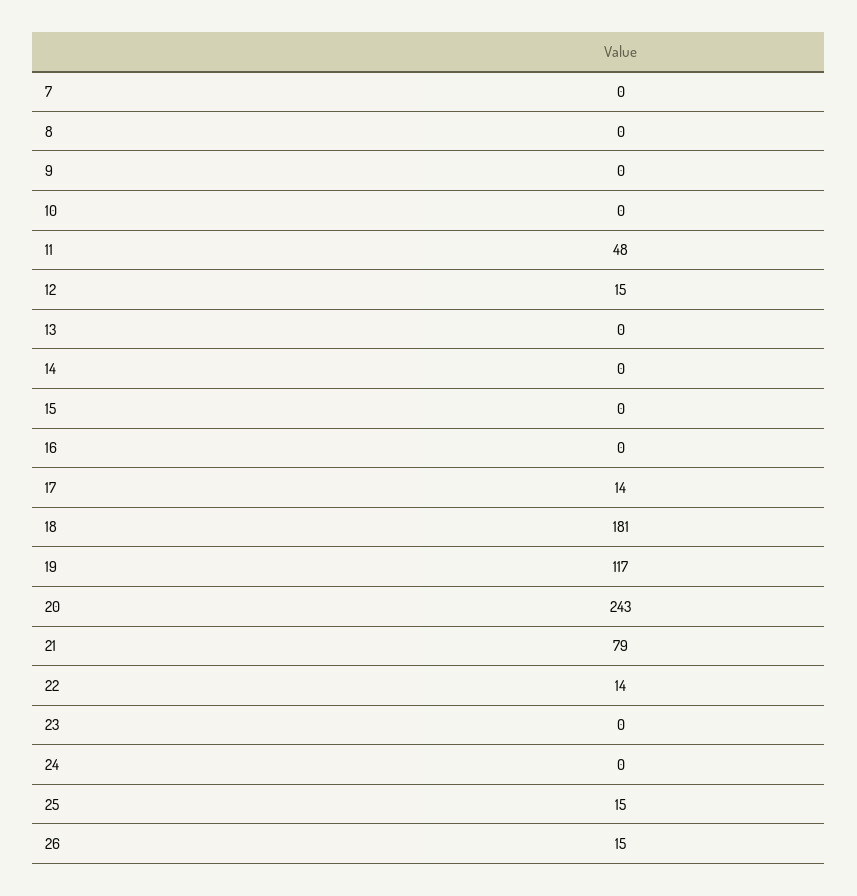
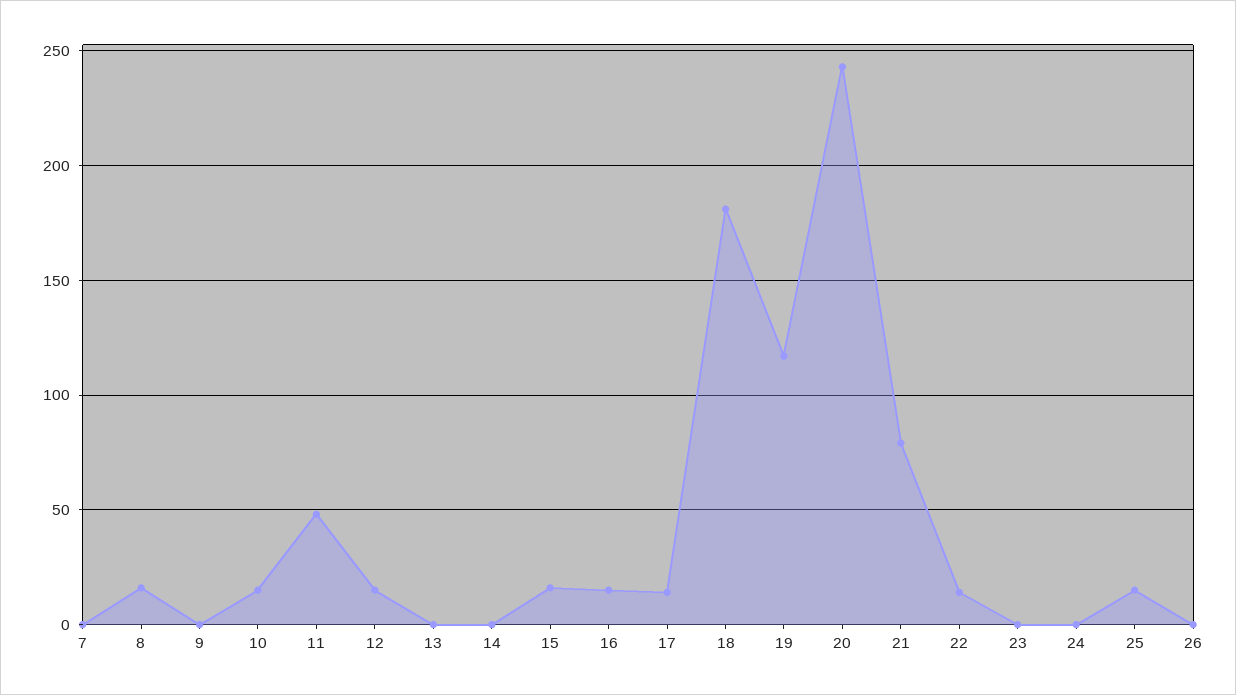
  {
    "7": 0,
-   "8": 0,
+   "8": 15,
    "9": 0,
-   "10": 0,
+   "10": 15,
    "11": 48,
    "12": 15,
    "13": 0,
    "14": 0,
-   "15": 0,
+   "15": 15,
-   "16": 0,
+   "16": 15,
    "17": 14,
    "18": 181,
    "19": 117,
    "20": 243,
    "21": 79,
    "22": 14,
    "23": 0,
    "24": 0,
    "25": 15,
-   "26": 15
+   "26": 0
  }

